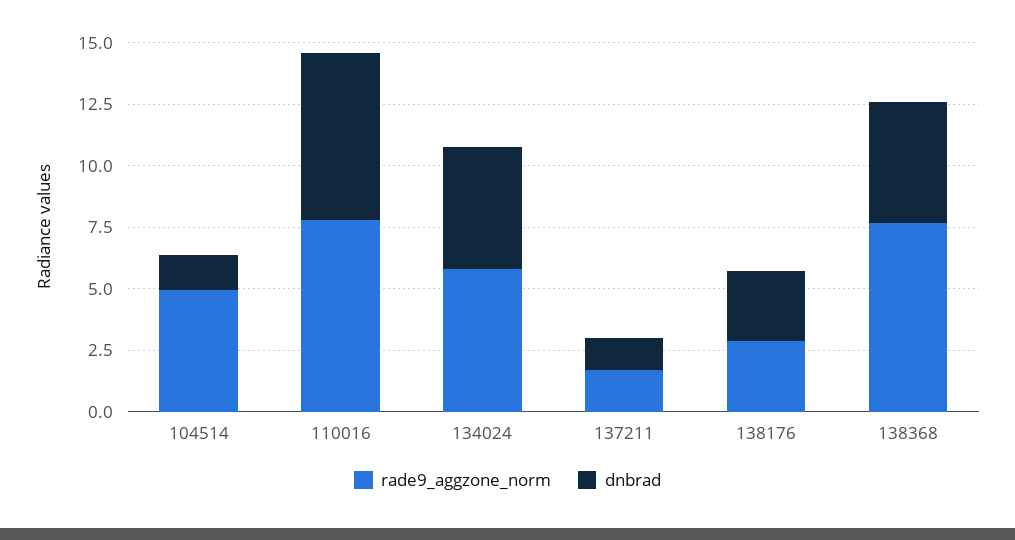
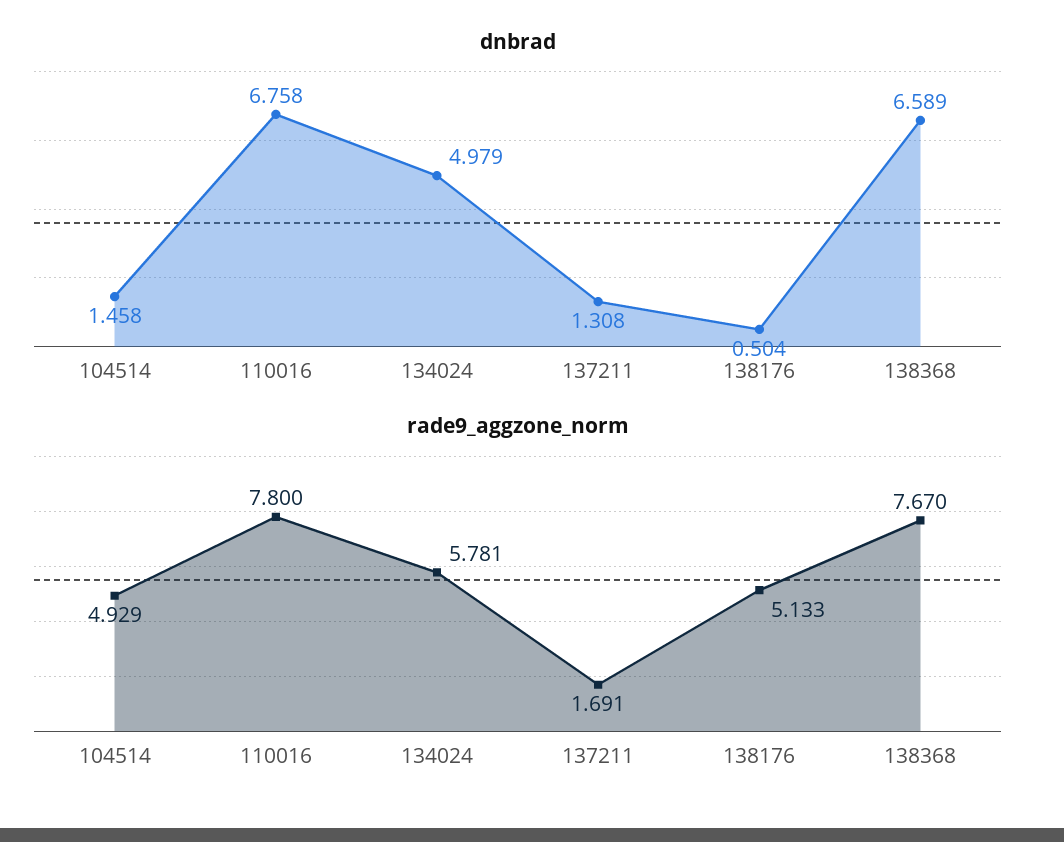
  {
    "rade9_aggzone_norm": {
      "104514": 4.929,
      "110016": 7.8,
      "134024": 5.781,
      "137211": 1.691,
-     "138176": 3,
+     "138176": 5.133,
      "138368": 7.67
    },
    "dnbrad": {
      "104514": 1.458,
      "110016": 6.758,
      "134024": 4.979,
      "137211": 1.308,
-     "138176": 3,
+     "138176": 0.504,
-     "138368": 5
+     "138368": 6.589
    }
  }

